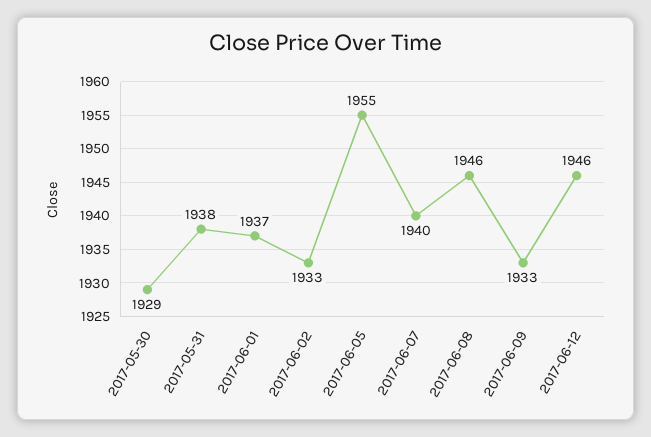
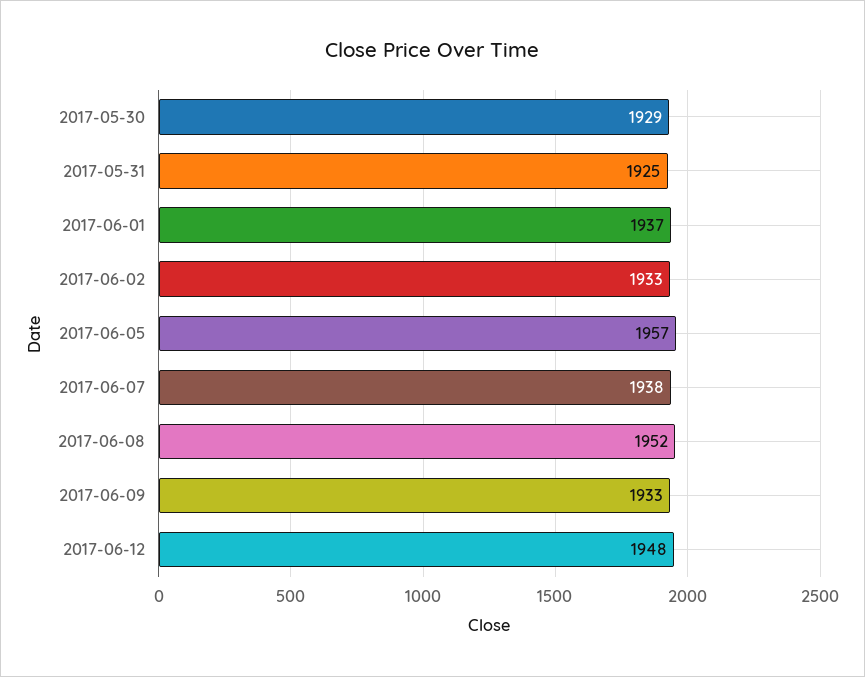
  {
    "2017-05-30": 1929,
-   "2017-05-31": 1938,
+   "2017-05-31": 1925,
    "2017-06-01": 1937,
    "2017-06-02": 1933,
-   "2017-06-05": 1955,
+   "2017-06-05": 1957,
-   "2017-06-07": 1940,
+   "2017-06-07": 1938,
-   "2017-06-08": 1946,
+   "2017-06-08": 1952,
    "2017-06-09": 1933,
-   "2017-06-12": 1946
+   "2017-06-12": 1948
  }

